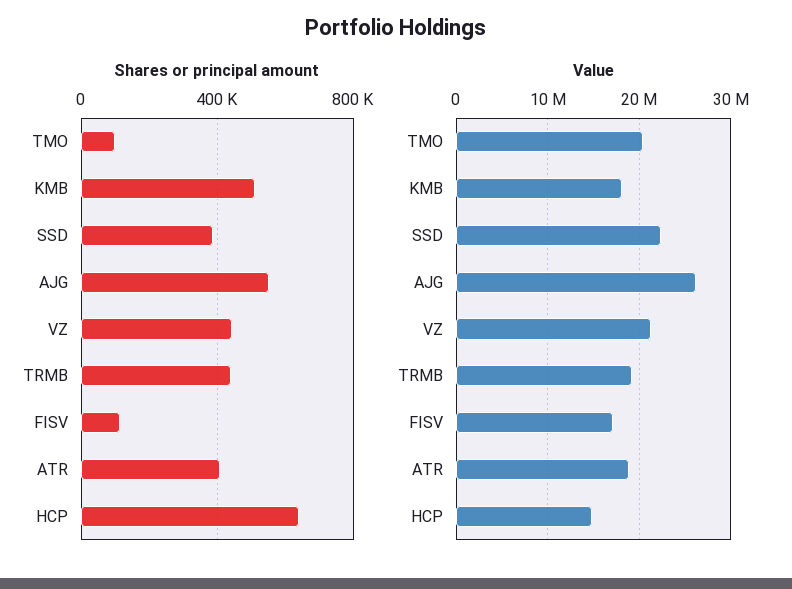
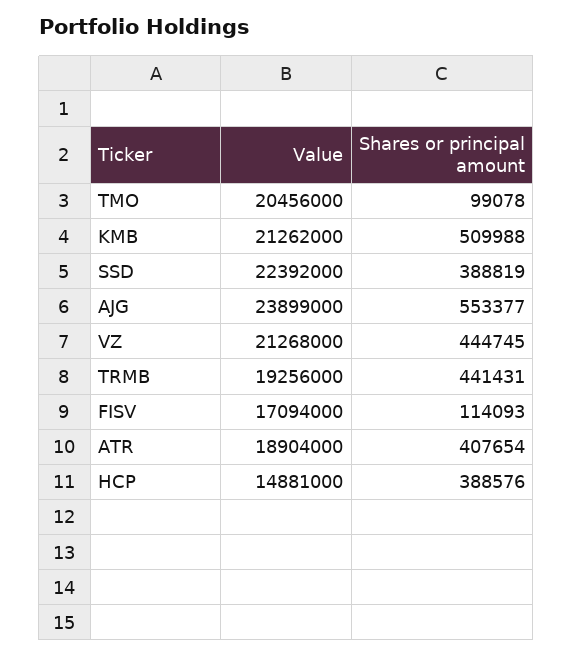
  {
    "Shares or principal amount": {
      "TMO": 99078,
      "KMB": 509988,
      "SSD": 388819,
      "AJG": 553377,
      "VZ": 444745,
      "TRMB": 441431,
      "FISV": 114093,
      "ATR": 407654,
-     "HCP": 650000
+     "HCP": 388576
    },
    "Value": {
      "TMO": 20456000,
-     "KMB": 18000000,
+     "KMB": 21262000,
      "SSD": 22392000,
-     "AJG": 26000000,
+     "AJG": 23899000,
      "VZ": 21268000,
      "TRMB": 19256000,
      "FISV": 17094000,
      "ATR": 18904000,
      "HCP": 14881000
    }
  }

